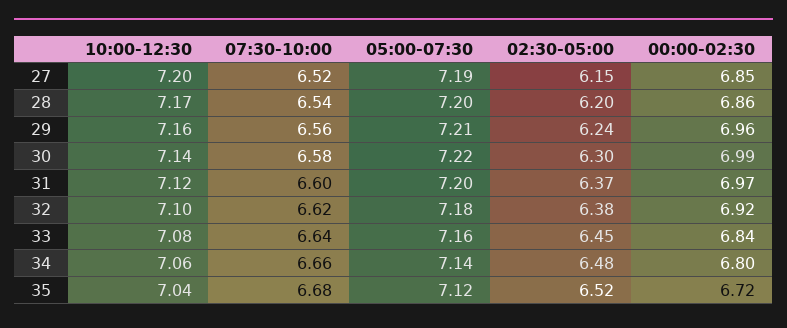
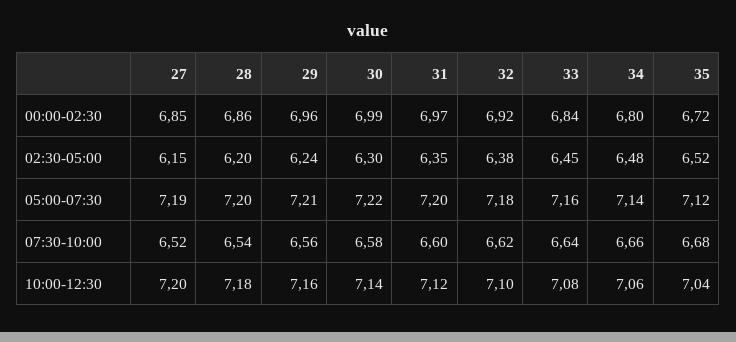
  {
    "10:00-12:30": {
      "27": 7.2,
-     "28": 7.17,
+     "28": 7.18,
      "29": 7.16,
      "30": 7.14,
      "31": 7.12,
      "32": 7.1,
      "33": 7.08,
      "34": 7.06,
      "35": 7.04
    },
    "07:30-10:00": {
      "27": 6.52,
      "28": 6.54,
      "29": 6.56,
      "30": 6.58,
      "31": 6.6,
      "32": 6.62,
      "33": 6.64,
      "34": 6.66,
      "35": 6.68
    },
    "05:00-07:30": {
      "27": 7.19,
      "28": 7.2,
      "29": 7.21,
      "30": 7.22,
      "31": 7.2,
      "32": 7.18,
      "33": 7.16,
      "34": 7.14,
      "35": 7.12
    },
    "02:30-05:00": {
      "27": 6.15,
      "28": 6.2,
      "29": 6.24,
      "30": 6.3,
-     "31": 6.37,
+     "31": 6.35,
      "32": 6.38,
      "33": 6.45,
      "34": 6.48,
      "35": 6.52
    },
    "00:00-02:30": {
      "27": 6.85,
      "28": 6.86,
      "29": 6.96,
      "30": 6.99,
      "31": 6.97,
      "32": 6.92,
      "33": 6.84,
      "34": 6.8,
      "35": 6.72
    }
  }

